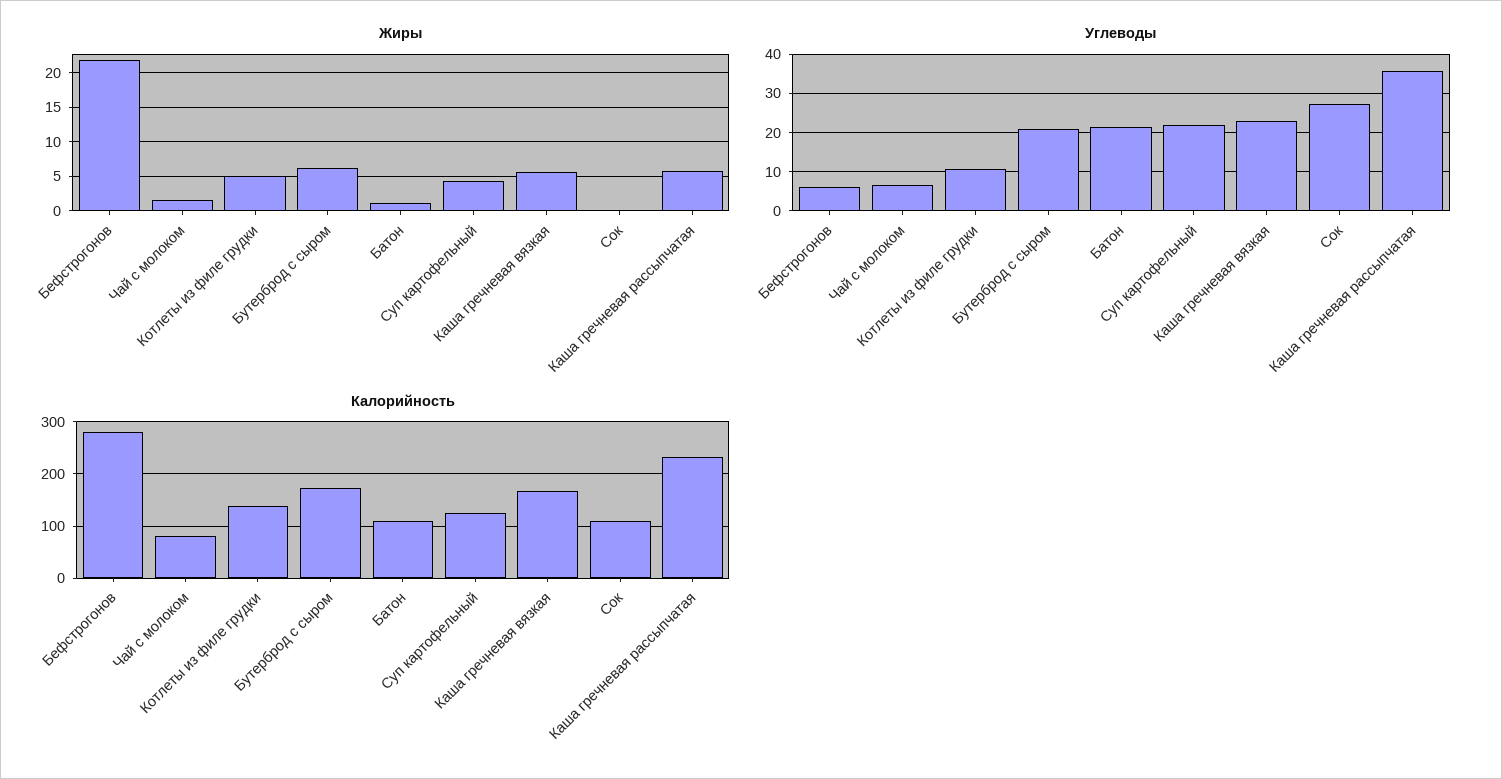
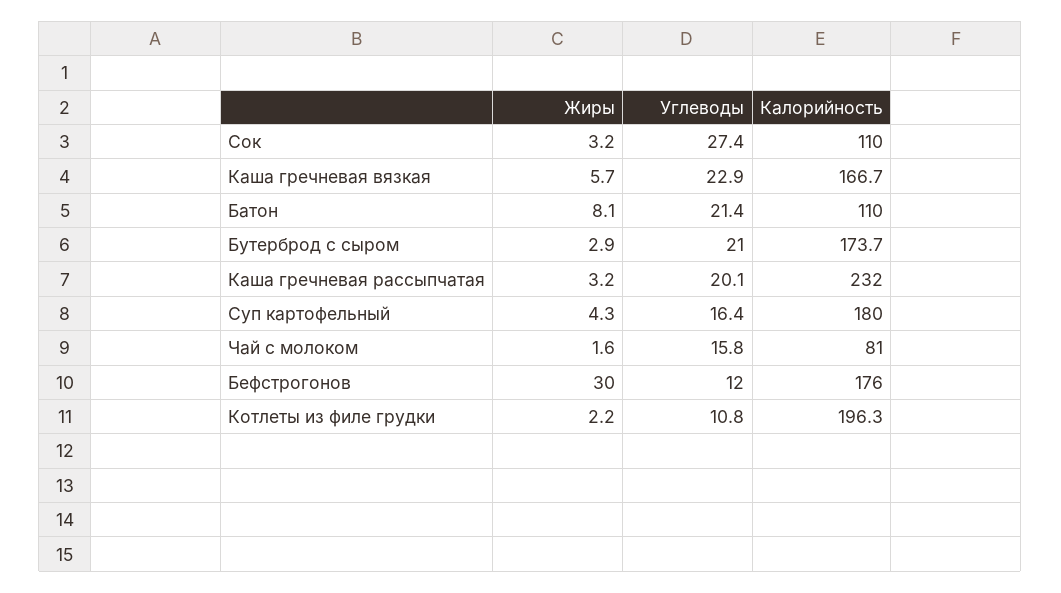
  {
    "Жиры": {
-     "Бефстрогонов": 22,
+     "Бефстрогонов": 30,
      "Чай с молоком": 1.6,
-     "Котлеты из филе грудки": 5,
+     "Котлеты из филе грудки": 2.2,
-     "Бутерброд с сыром": 6,
+     "Бутерброд с сыром": 2.9,
-     "Батон": 1,
+     "Батон": 8.1,
      "Суп картофельный": 4.3,
      "Каша гречневая вязкая": 5.7,
-     "Сок": 0,
+     "Сок": 3.2,
-     "Каша гречневая рассыпчатая": 6
+     "Каша гречневая рассыпчатая": 3.2
    },
    "Углеводы": {
-     "Бефстрогонов": 6,
+     "Бефстрогонов": 12,
-     "Чай с молоком": 6,
+     "Чай с молоком": 15.8,
      "Котлеты из филе грудки": 10.8,
      "Бутерброд с сыром": 21,
      "Батон": 21.4,
-     "Суп картофельный": 22,
+     "Суп картофельный": 16.4,
      "Каша гречневая вязкая": 22.9,
      "Сок": 27.4,
-     "Каша гречневая рассыпчатая": 36
+     "Каша гречневая рассыпчатая": 20.1
    },
    "Калорийность": {
-     "Бефстрогонов": 280,
+     "Бефстрогонов": 176,
      "Чай с молоком": 81,
-     "Котлеты из филе грудки": 140,
+     "Котлеты из филе грудки": 196.3,
      "Бутерброд с сыром": 173.7,
      "Батон": 110,
-     "Суп картофельный": 120,
+     "Суп картофельный": 180,
      "Каша гречневая вязкая": 166.7,
      "Сок": 110,
      "Каша гречневая рассыпчатая": 232
    }
  }

